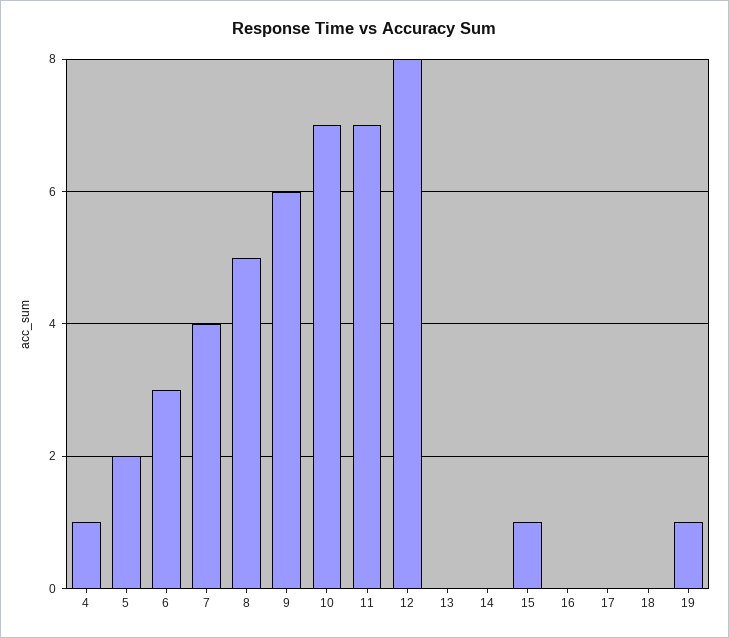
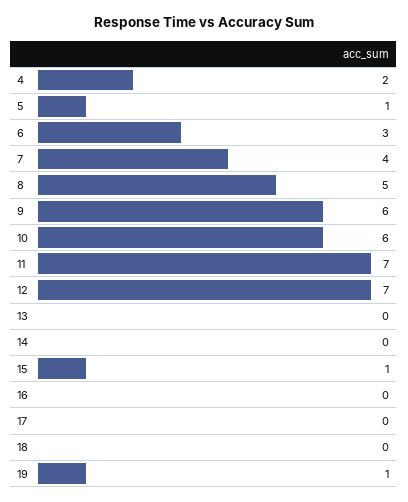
  {
-   "4": 1,
+   "4": 2,
-   "5": 2,
+   "5": 1,
    "6": 3,
    "7": 4,
    "8": 5,
    "9": 6,
-   "10": 7,
+   "10": 6,
    "11": 7,
-   "12": 8,
+   "12": 7,
    "13": 0,
    "14": 0,
    "15": 1,
    "16": 0,
    "17": 0,
    "18": 0,
    "19": 1
  }

